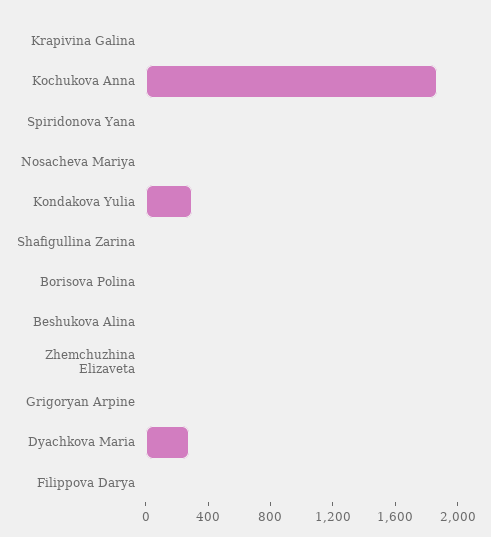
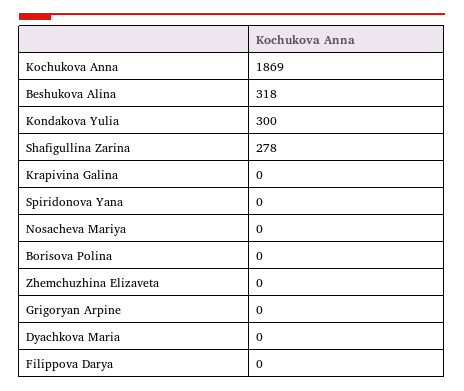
  {
    "Krapivina Galina": 0,
    "Kochukova Anna": 1869,
    "Spiridonova Yana": 0,
    "Nosacheva Mariya": 0,
    "Kondakova Yulia": 300,
-   "Shafigullina Zarina": 0,
+   "Shafigullina Zarina": 278,
    "Borisova Polina": 0,
-   "Beshukova Alina": 0,
+   "Beshukova Alina": 318,
    "Zhemchuzhina Elizaveta": 0,
    "Grigoryan Arpine": 0,
-   "Dyachkova Maria": 300,
+   "Dyachkova Maria": 0,
    "Filippova Darya": 0
  }

